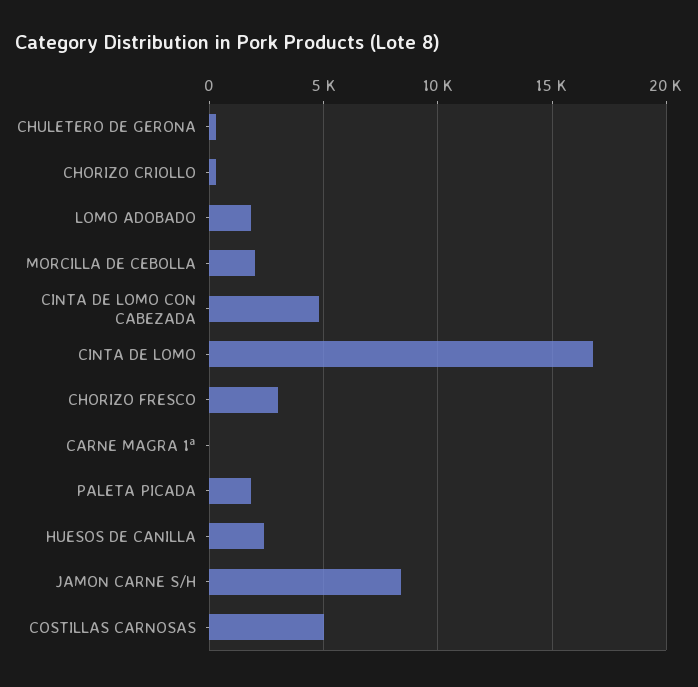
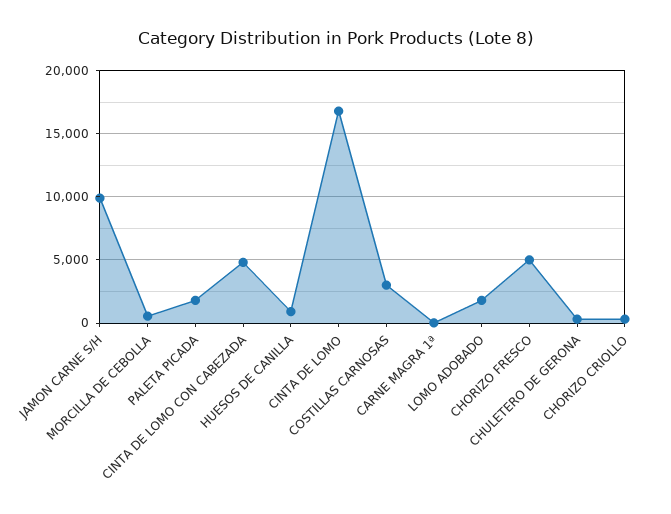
  {
    "CHULETERO DE GERONA": 500,
    "CHORIZO CRIOLLO": 500,
    "LOMO ADOBADO": 2000,
-   "MORCILLA DE CEBOLLA": 2000,
+   "MORCILLA DE CEBOLLA": 500,
    "CINTA DE LOMO CON CABEZADA": 5000,
    "CINTA DE LOMO": 17000,
-   "CHORIZO FRESCO": 3000,
+   "CHORIZO FRESCO": 5000,
    "CARNE MAGRA 1ª": 0,
    "PALETA PICADA": 2000,
-   "HUESOS DE CANILLA": 2500,
+   "HUESOS DE CANILLA": 1000,
-   "JAMON CARNE S/H": 8500,
+   "JAMON CARNE S/H": 10000,
-   "COSTILLAS CARNOSAS": 5000
+   "COSTILLAS CARNOSAS": 3000
  }

